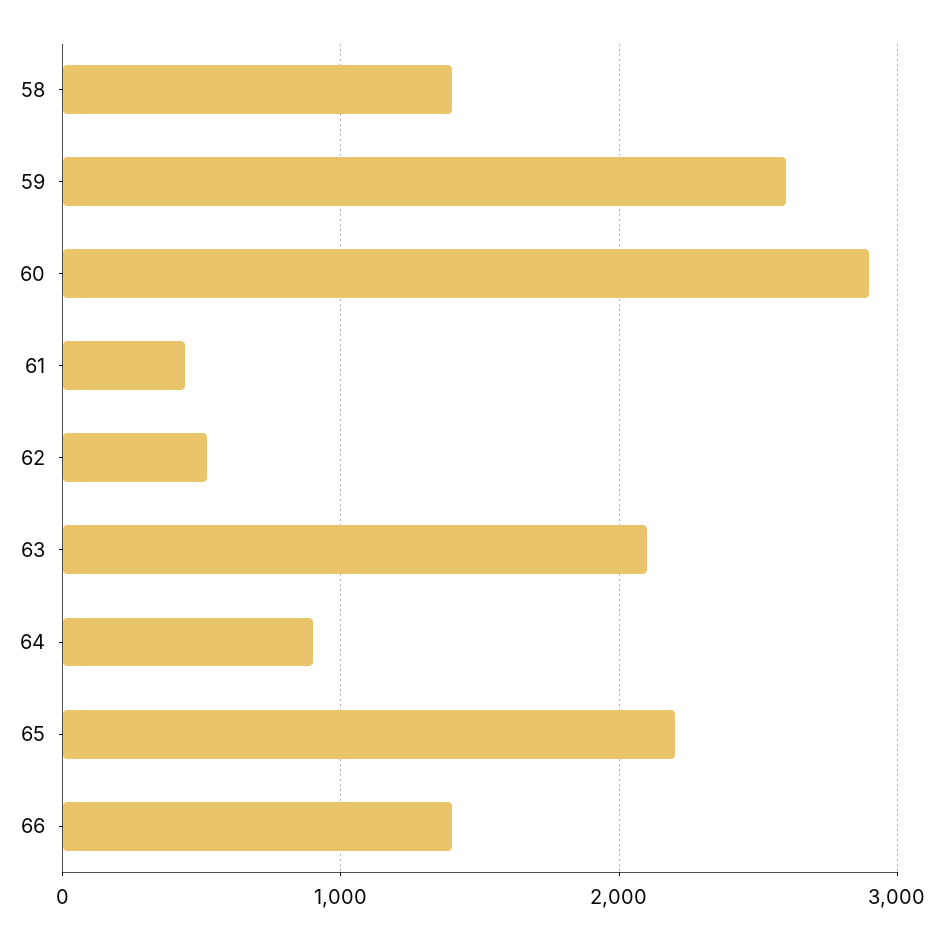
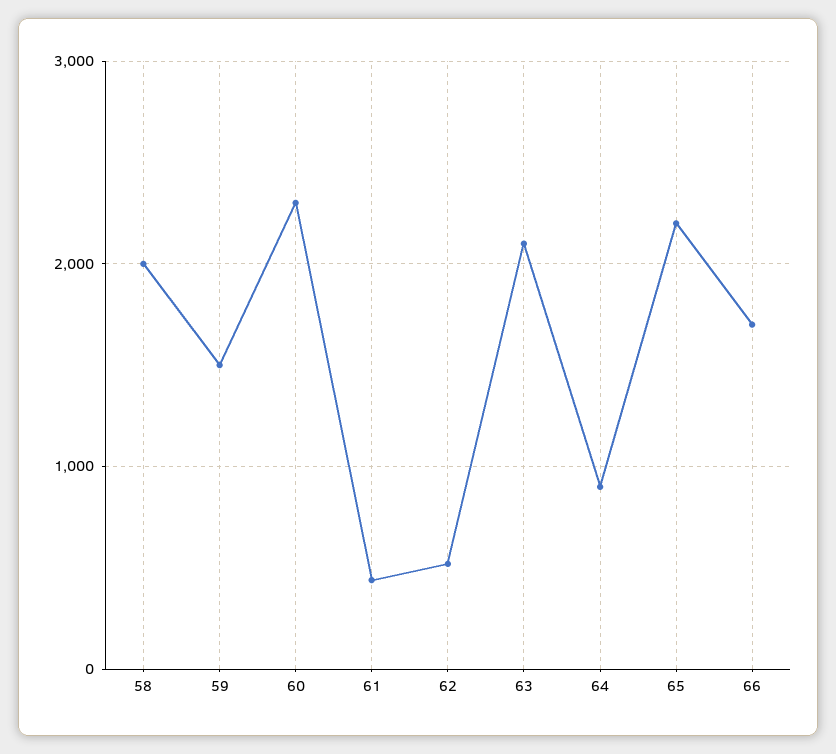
  {
-   "58": 1400,
+   "58": 2000,
-   "59": 2600,
+   "59": 1500,
-   "60": 2900,
+   "60": 2300,
    "61": 400,
    "62": 500,
    "63": 2100,
    "64": 900,
    "65": 2200,
-   "66": 1400
+   "66": 1700
  }

